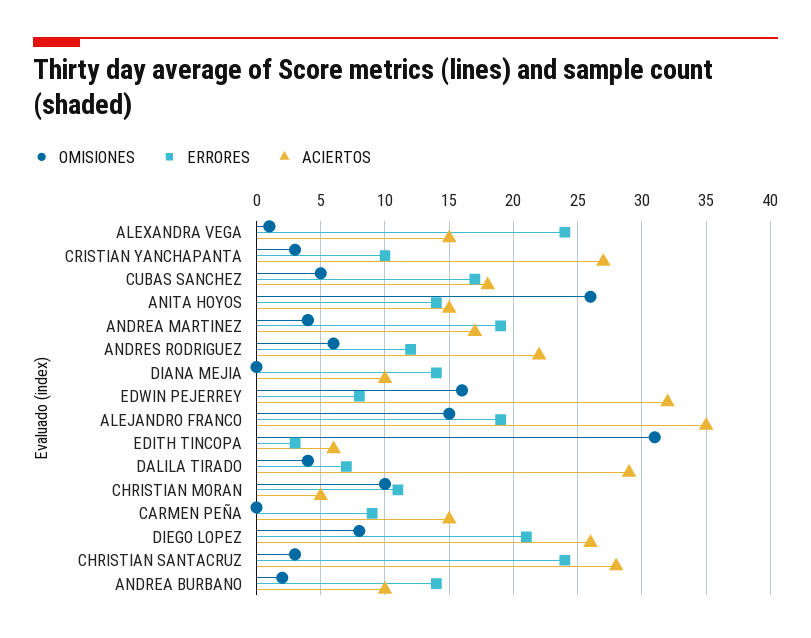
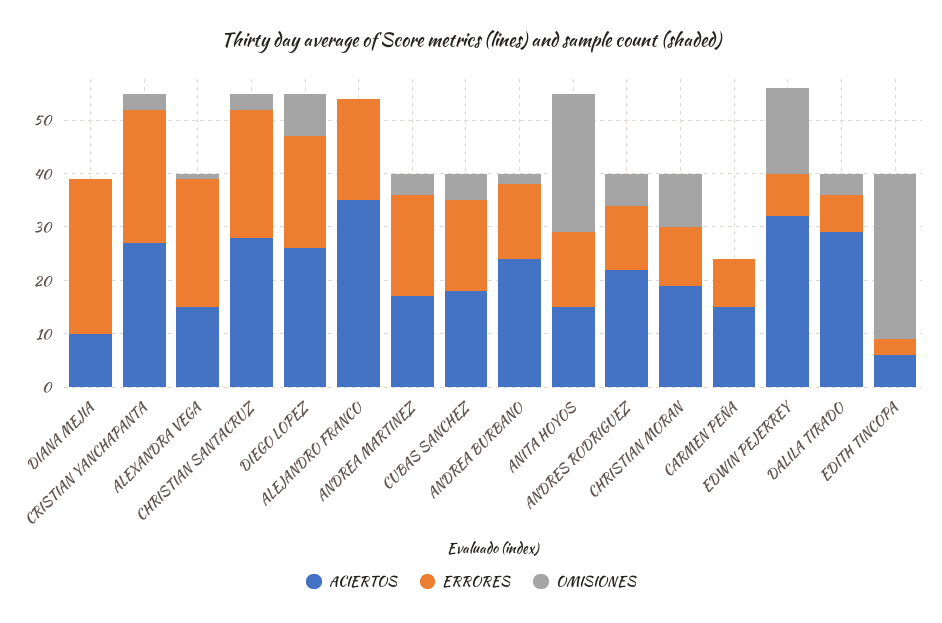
  {
    "OMISIONES": {
      "ALEXANDRA VEGA": 1,
      "CRISTIAN YANCHAPANTA": 3,
      "CUBAS SANCHEZ": 5,
      "ANITA HOYOS": 26,
      "ANDREA MARTINEZ": 4,
      "ANDRES RODRIGUEZ": 6,
      "DIANA MEJIA": 0,
      "EDWIN PEJERREY": 16,
-     "ALEJANDRO FRANCO": 15,
+     "ALEJANDRO FRANCO": 0,
      "EDITH TINCOPA": 31,
      "DALILA TIRADO": 4,
      "CHRISTIAN MORAN": 10,
      "CARMEN PEÑA": 0,
      "DIEGO LOPEZ": 8,
      "CHRISTIAN SANTACRUZ": 3,
      "ANDREA BURBANO": 2
    },
    "ERRORES": {
      "ALEXANDRA VEGA": 24,
-     "CRISTIAN YANCHAPANTA": 10,
+     "CRISTIAN YANCHAPANTA": 25,
      "CUBAS SANCHEZ": 17,
      "ANITA HOYOS": 14,
      "ANDREA MARTINEZ": 19,
      "ANDRES RODRIGUEZ": 12,
-     "DIANA MEJIA": 14,
+     "DIANA MEJIA": 30,
      "EDWIN PEJERREY": 8,
      "ALEJANDRO FRANCO": 19,
      "EDITH TINCOPA": 3,
      "DALILA TIRADO": 7,
      "CHRISTIAN MORAN": 11,
      "CARMEN PEÑA": 9,
      "DIEGO LOPEZ": 21,
      "CHRISTIAN SANTACRUZ": 24,
      "ANDREA BURBANO": 14
    },
    "ACIERTOS": {
      "ALEXANDRA VEGA": 15,
      "CRISTIAN YANCHAPANTA": 27,
      "CUBAS SANCHEZ": 18,
      "ANITA HOYOS": 15,
      "ANDREA MARTINEZ": 17,
      "ANDRES RODRIGUEZ": 22,
      "DIANA MEJIA": 10,
      "EDWIN PEJERREY": 32,
      "ALEJANDRO FRANCO": 35,
      "EDITH TINCOPA": 6,
      "DALILA TIRADO": 29,
-     "CHRISTIAN MORAN": 5,
+     "CHRISTIAN MORAN": 20,
      "CARMEN PEÑA": 15,
      "DIEGO LOPEZ": 26,
      "CHRISTIAN SANTACRUZ": 28,
-     "ANDREA BURBANO": 10
+     "ANDREA BURBANO": 25
    }
  }

